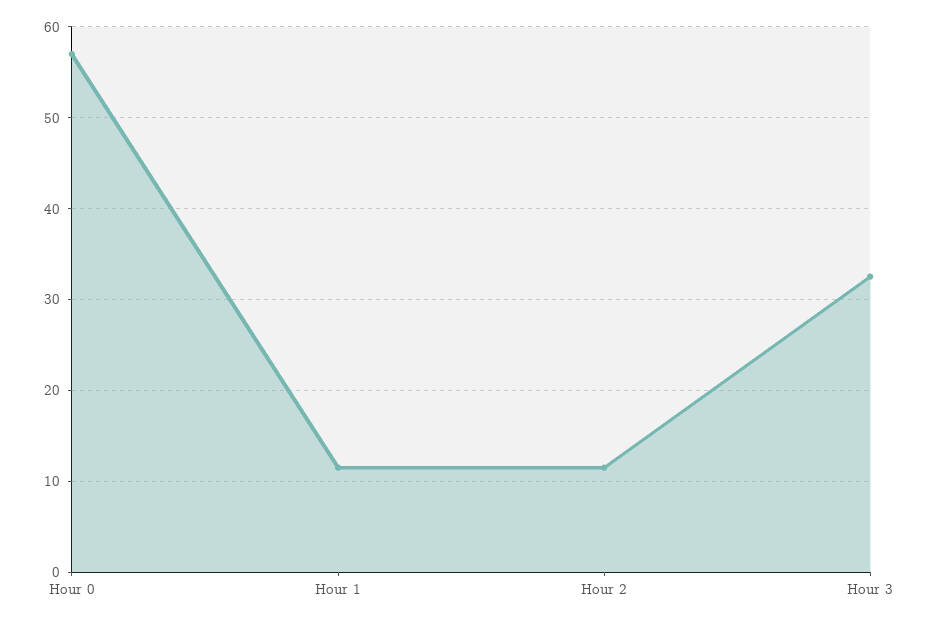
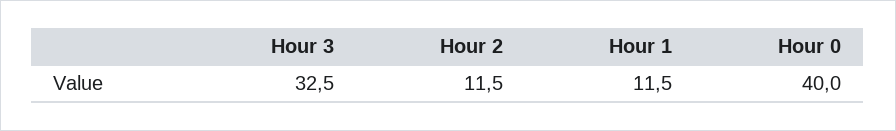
  {
-   "Hour 0": 57,
+   "Hour 0": 40,
    "Hour 1": 11.5,
    "Hour 2": 11.5,
    "Hour 3": 32.5
  }

